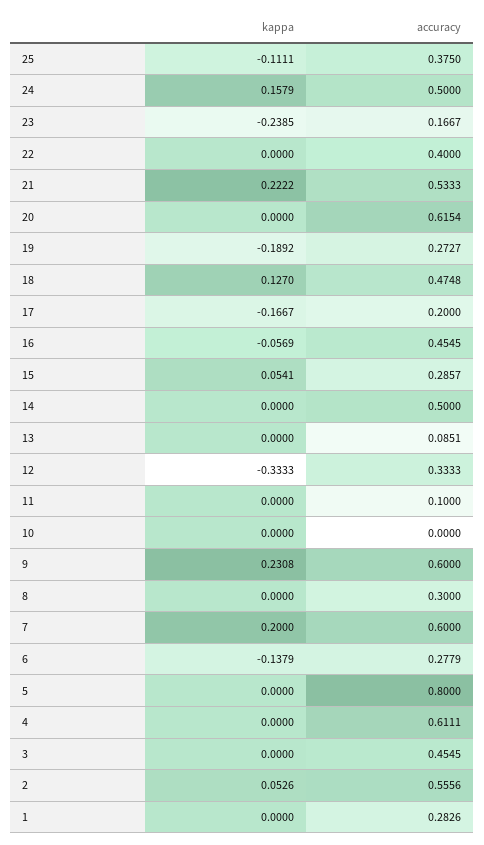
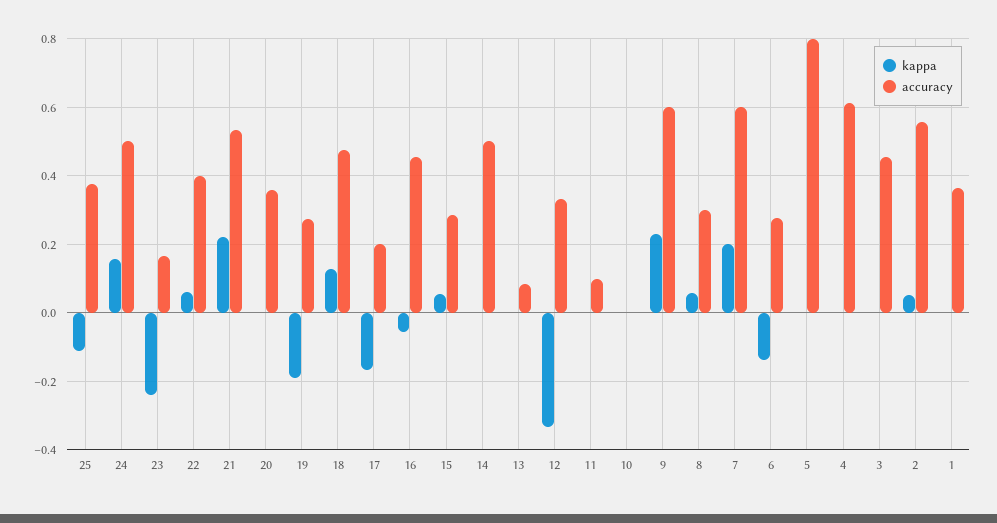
  {
    "kappa": {
      "25": -0.1111,
      "24": 0.1579,
      "23": -0.2385,
-     "22": 0,
+     "22": 0.06,
      "21": 0.2222,
      "20": 0,
      "19": -0.1892,
      "18": 0.127,
      "17": -0.1667,
      "16": -0.0569,
      "15": 0.0541,
      "14": 0,
      "13": 0,
      "12": -0.3333,
      "11": 0,
      "10": 0,
      "9": 0.2308,
-     "8": 0,
+     "8": 0.06,
      "7": 0.2,
      "6": -0.1379,
      "5": 0,
      "4": 0,
      "3": 0,
      "2": 0.0526,
      "1": 0
    },
    "accuracy": {
      "25": 0.375,
      "24": 0.5,
      "23": 0.1667,
      "22": 0.4,
      "21": 0.5333,
-     "20": 0.6154,
+     "20": 0.36,
      "19": 0.2727,
      "18": 0.4748,
      "17": 0.2,
      "16": 0.4545,
      "15": 0.2857,
      "14": 0.5,
      "13": 0.0851,
      "12": 0.3333,
      "11": 0.1,
      "10": 0,
      "9": 0.6,
      "8": 0.3,
      "7": 0.6,
      "6": 0.2779,
      "5": 0.8,
      "4": 0.6111,
      "3": 0.4545,
      "2": 0.5556,
-     "1": 0.2826
+     "1": 0.36
    }
  }

